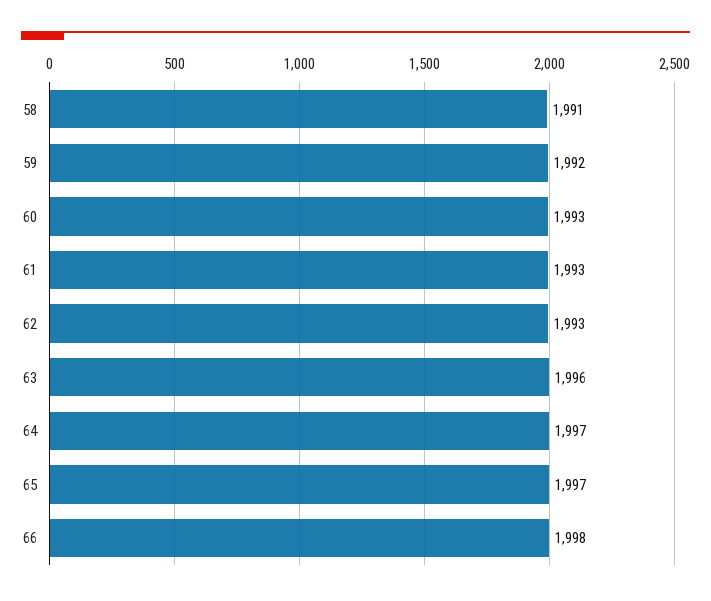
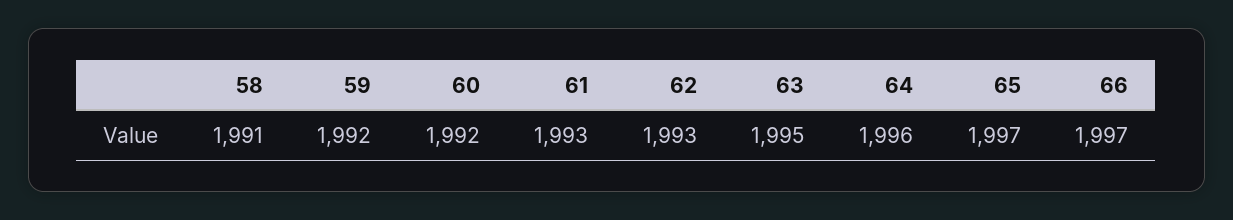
  {
    "58": 1991,
    "59": 1992,
-   "60": 1993,
+   "60": 1992,
    "61": 1993,
    "62": 1993,
-   "63": 1996,
+   "63": 1995,
-   "64": 1997,
+   "64": 1996,
    "65": 1997,
-   "66": 1998
+   "66": 1997
  }

